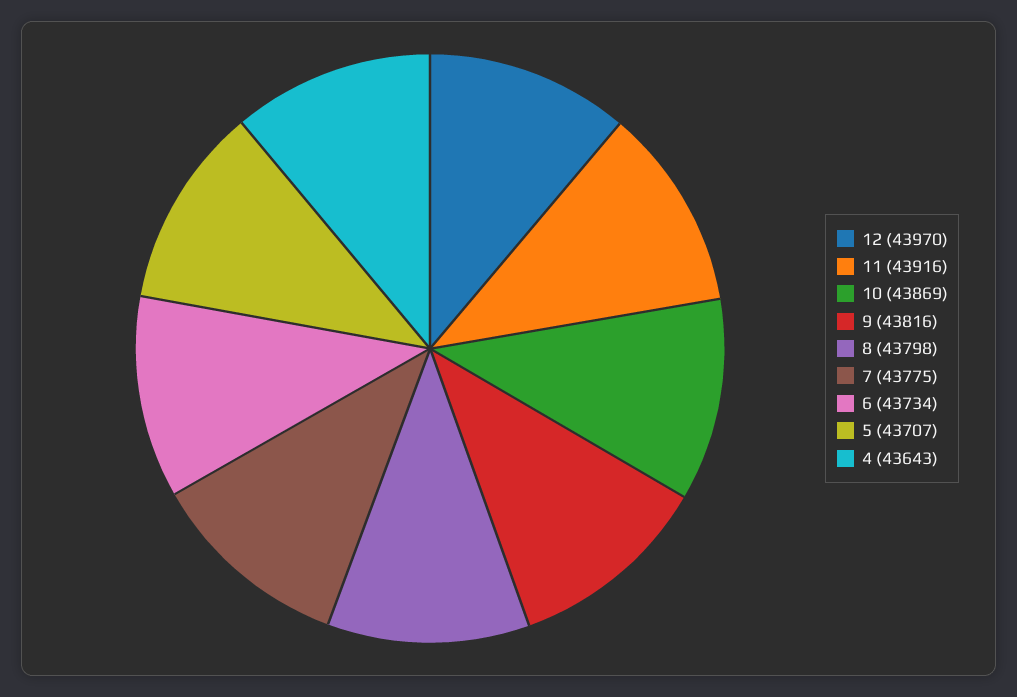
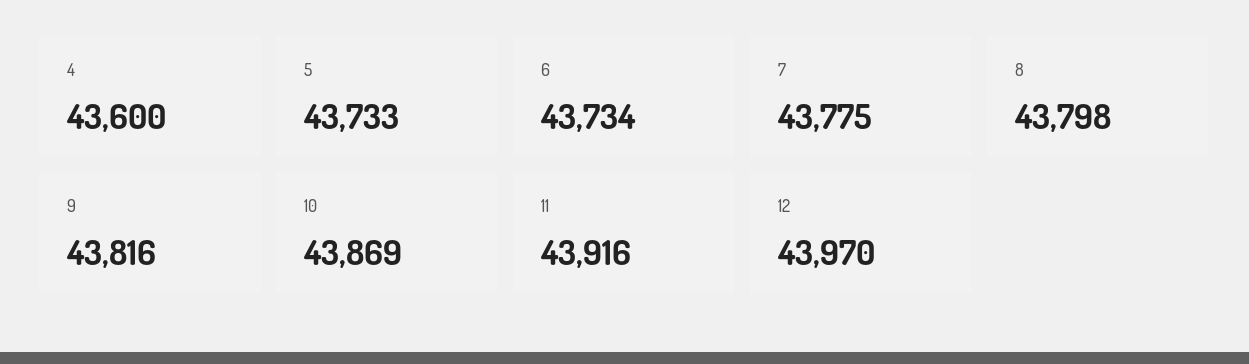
  {
    "12": 43970,
    "11": 43916,
    "10": 43869,
    "9": 43816,
    "8": 43798,
    "7": 43775,
    "6": 43734,
-   "5": 43707,
+   "5": 43733,
-   "4": 43643
+   "4": 43600
  }

